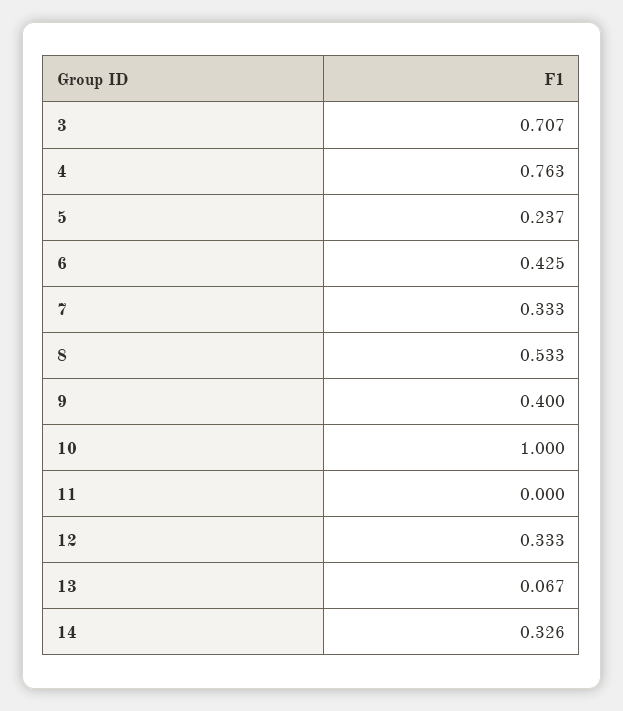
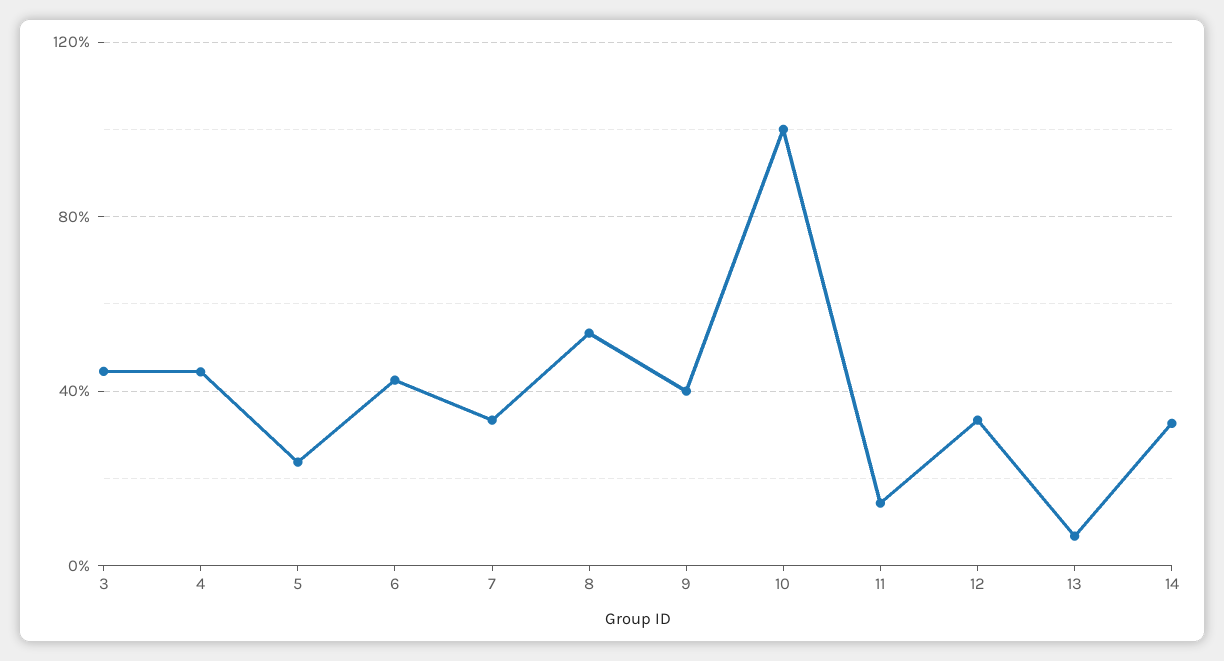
  {
-   "3": 0.707,
+   "3": 0.45,
-   "4": 0.763,
+   "4": 0.45,
    "5": 0.237,
    "6": 0.425,
    "7": 0.333,
    "8": 0.533,
    "9": 0.4,
    "10": 1,
-   "11": 0,
+   "11": 0.15,
    "12": 0.333,
    "13": 0.067,
    "14": 0.326
  }

